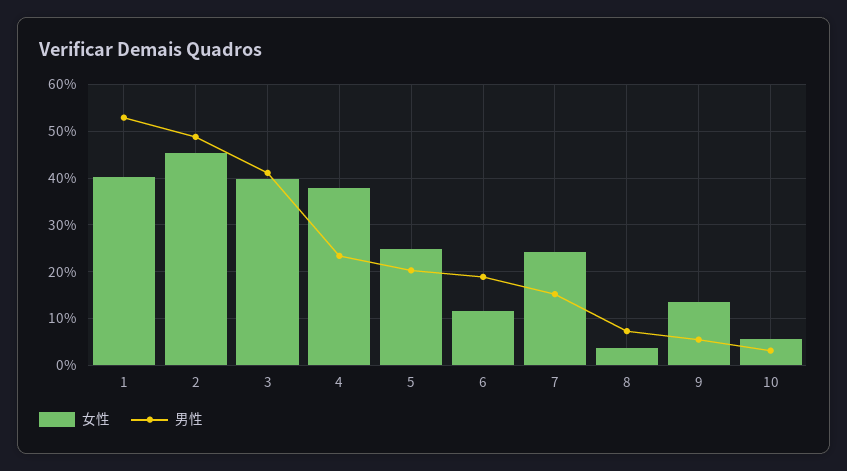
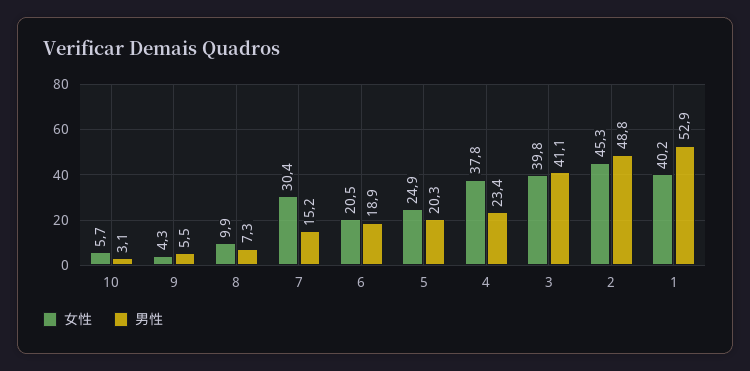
  {
    "女性": {
      "1": 40.2,
      "2": 45.3,
      "3": 39.8,
      "4": 37.8,
      "5": 24.9,
-     "6": 12,
+     "6": 20.5,
-     "7": 24,
+     "7": 30.4,
-     "8": 4,
+     "8": 9.9,
-     "9": 14,
+     "9": 4.3,
      "10": 5.7
    },
    "男性": {
      "1": 52.9,
      "2": 48.8,
      "3": 41.1,
      "4": 23.4,
      "5": 20.3,
      "6": 18.9,
      "7": 15.2,
      "8": 7.3,
      "9": 5.5,
      "10": 3.1
    }
  }

